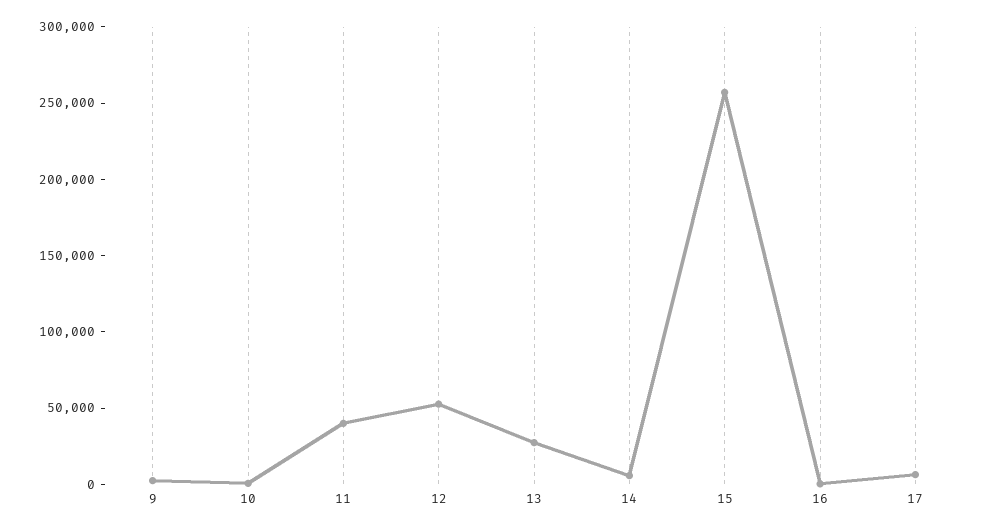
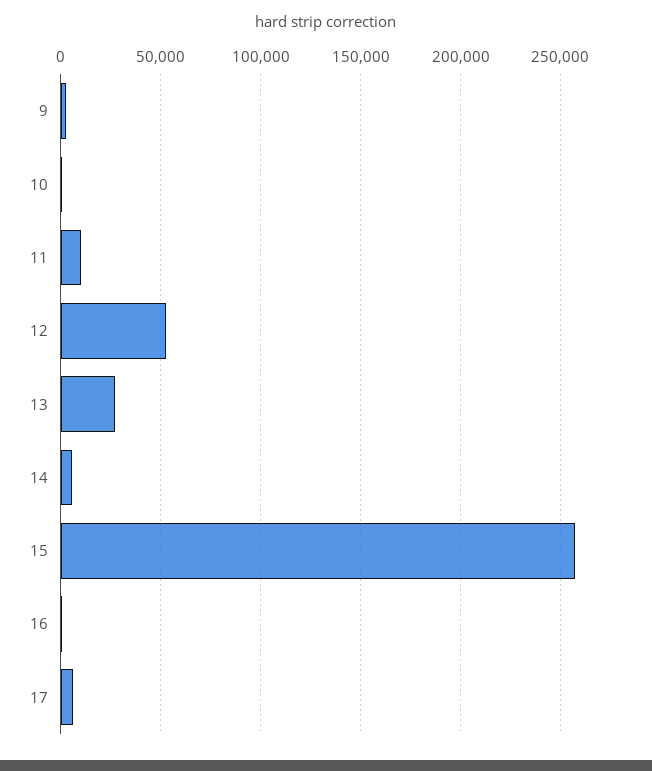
  {
    "9": 5000,
    "10": 0,
-   "11": 40000,
+   "11": 10000,
    "12": 55000,
    "13": 25000,
    "14": 5000,
    "15": 255000,
    "16": 0,
    "17": 5000
  }

